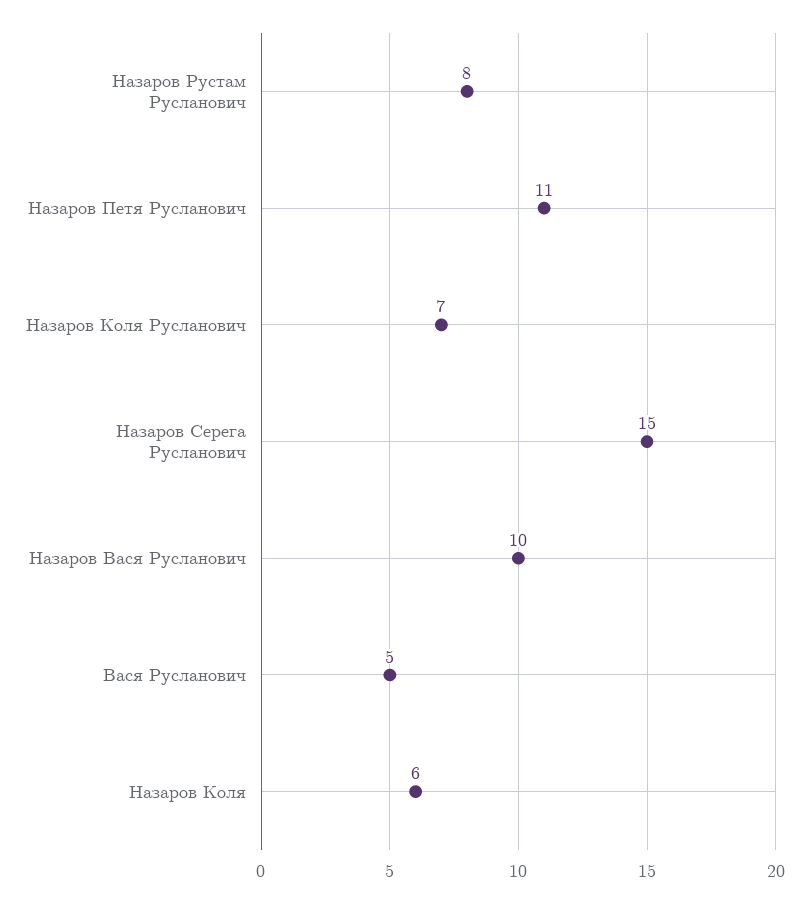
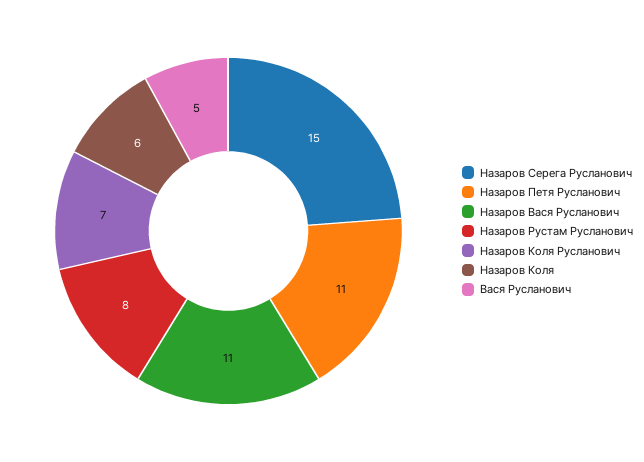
  {
    "Назаров Рустам Русланович": 8,
    "Назаров Петя Русланович": 11,
    "Назаров Коля Русланович": 7,
    "Назаров Серега Русланович": 15,
-   "Назаров Вася Русланович": 10,
+   "Назаров Вася Русланович": 11,
    "Вася Русланович": 5,
    "Назаров Коля": 6
  }

